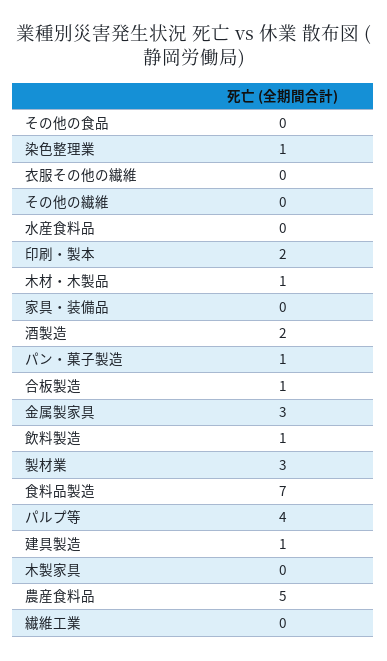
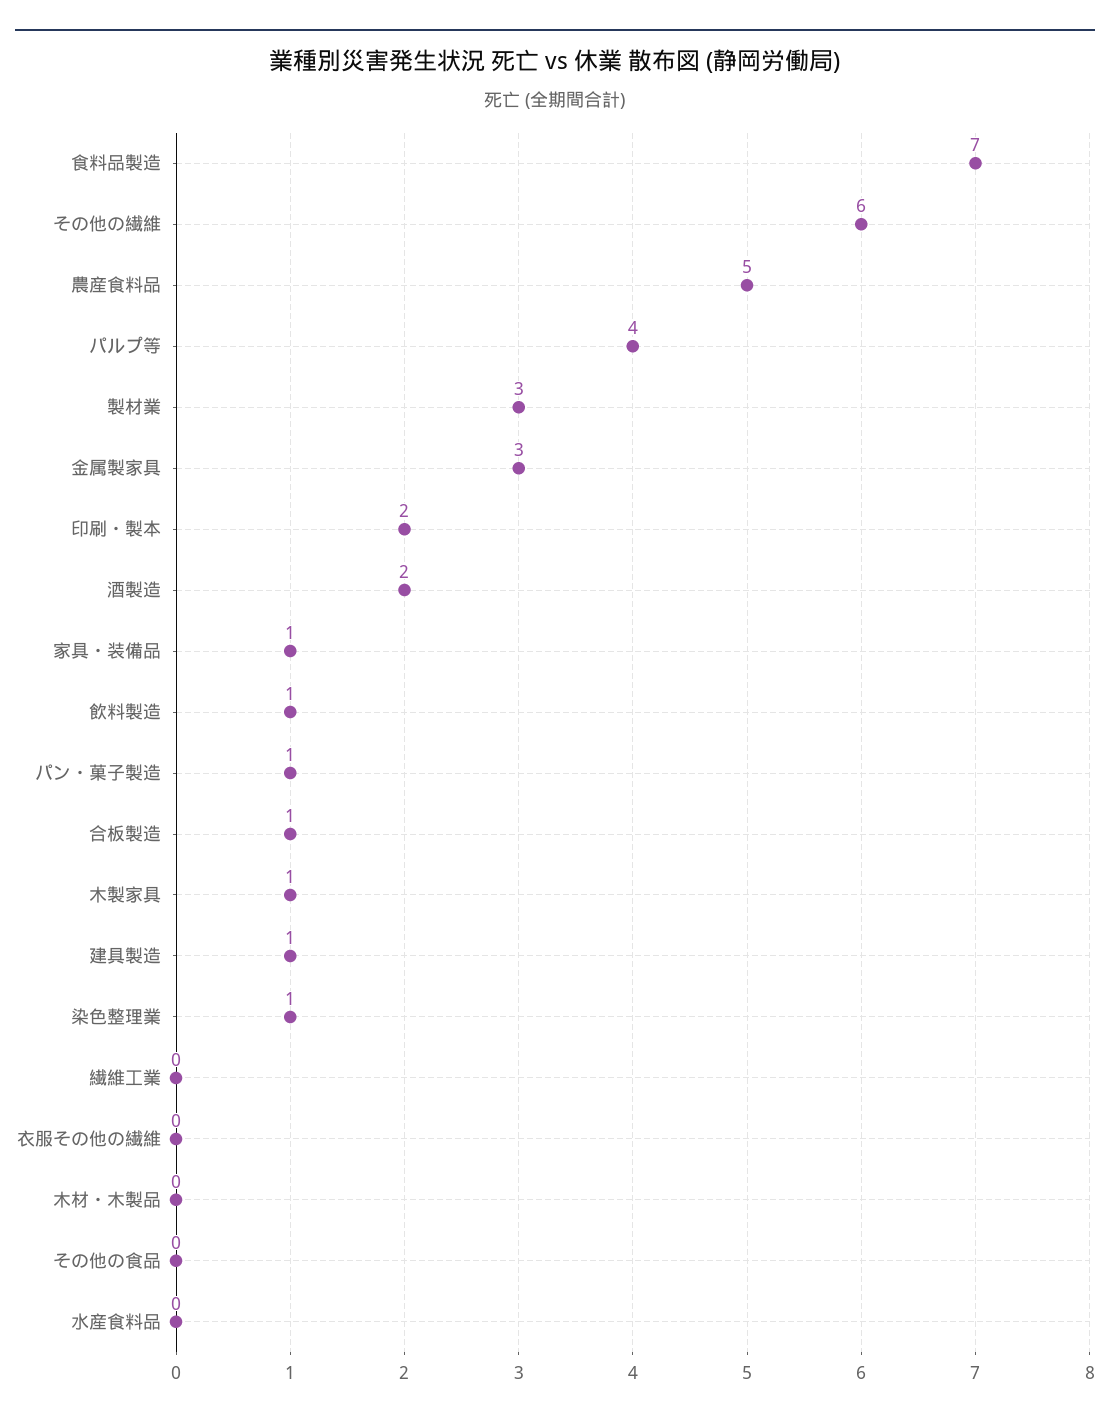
  {
    "その他の食品": 0,
    "染色整理業": 1,
    "衣服その他の繊維": 0,
-   "その他の繊維": 0,
+   "その他の繊維": 6,
    "水産食料品": 0,
    "印刷・製本": 2,
-   "木材・木製品": 1,
+   "木材・木製品": 0,
-   "家具・装備品": 0,
+   "家具・装備品": 1,
    "酒製造": 2,
    "パン・菓子製造": 1,
    "合板製造": 1,
    "金属製家具": 3,
    "飲料製造": 1,
    "製材業": 3,
    "食料品製造": 7,
    "パルプ等": 4,
    "建具製造": 1,
-   "木製家具": 0,
+   "木製家具": 1,
    "農産食料品": 5,
    "繊維工業": 0
  }

